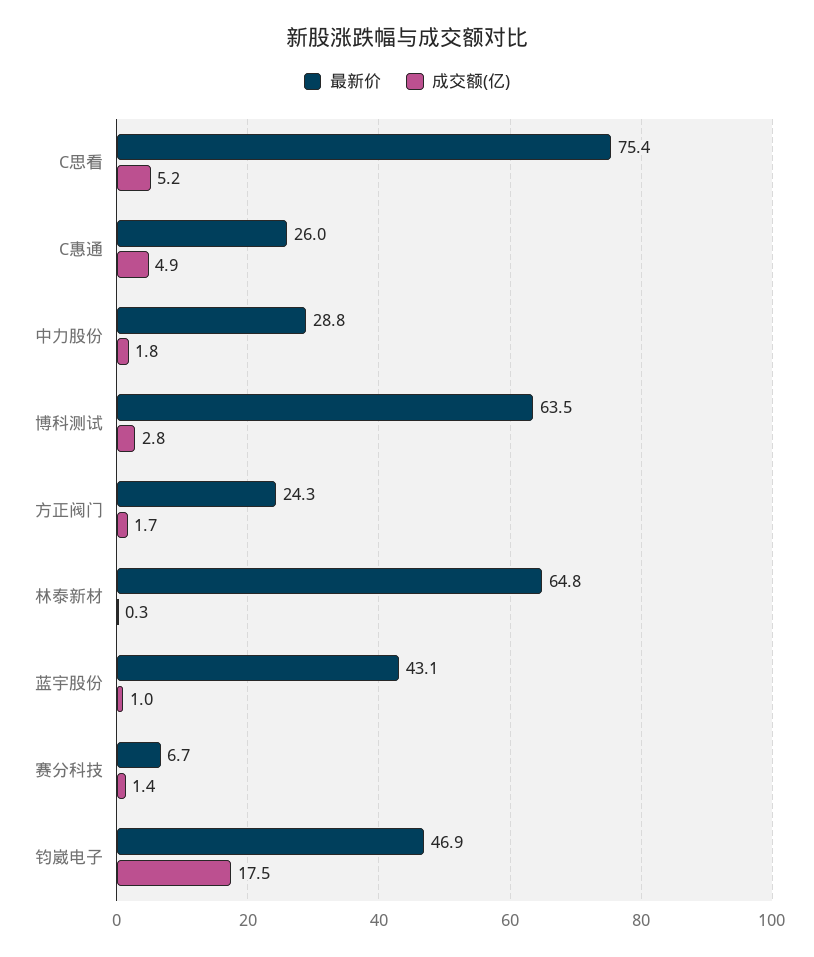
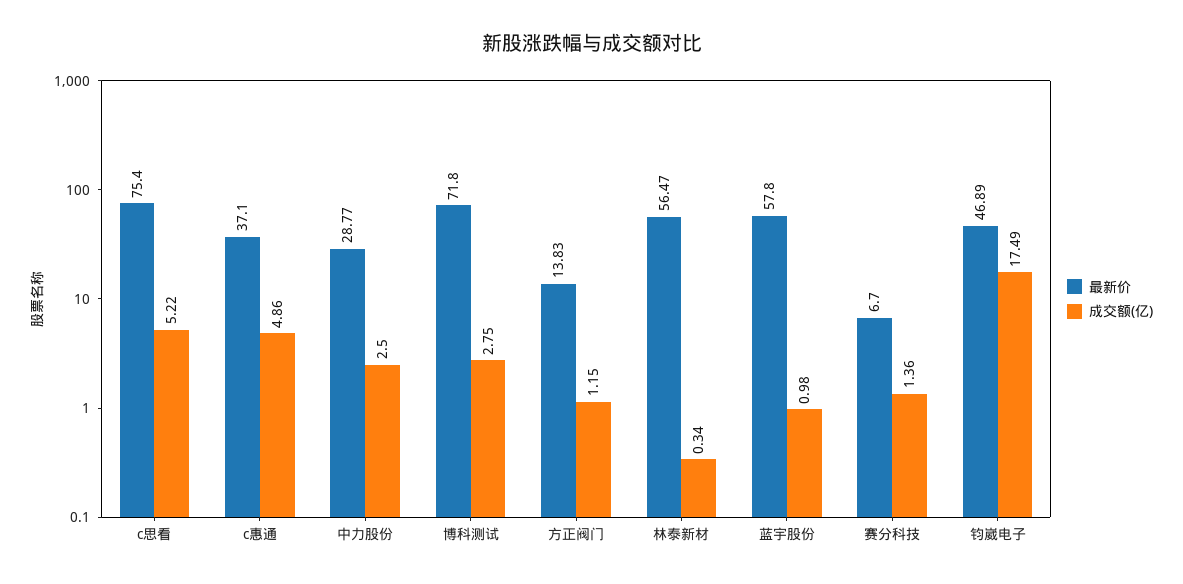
  {
    "最新价": {
      "C思看": 75.4,
-     "C惠通": 26,
+     "C惠通": 37.1,
      "中力股份": 28.77,
-     "博科测试": 63.5,
+     "博科测试": 71.8,
-     "方正阀门": 24.3,
+     "方正阀门": 13.83,
-     "林泰新材": 64.8,
+     "林泰新材": 56.47,
-     "蓝宇股份": 43.1,
+     "蓝宇股份": 57.8,
      "赛分科技": 6.7,
      "钧崴电子": 46.89
    },
    "成交额(亿)": {
      "C思看": 5.22,
      "C惠通": 4.86,
-     "中力股份": 1.8,
+     "中力股份": 2.5,
      "博科测试": 2.75,
-     "方正阀门": 1.7,
+     "方正阀门": 1.15,
      "林泰新材": 0.34,
      "蓝宇股份": 0.98,
      "赛分科技": 1.36,
      "钧崴电子": 17.49
    }
  }

